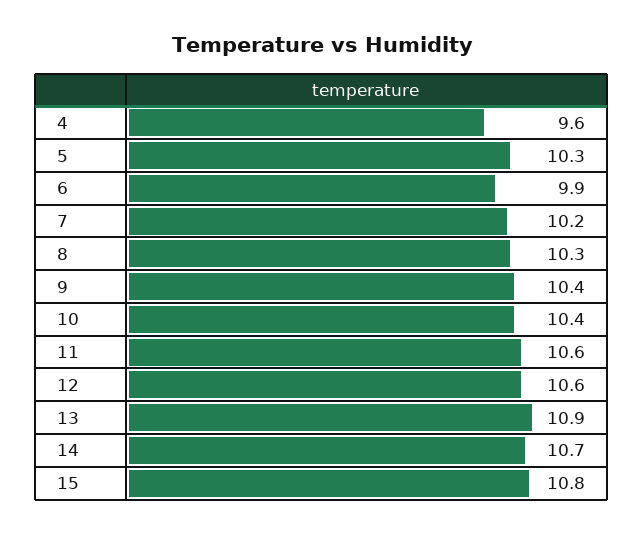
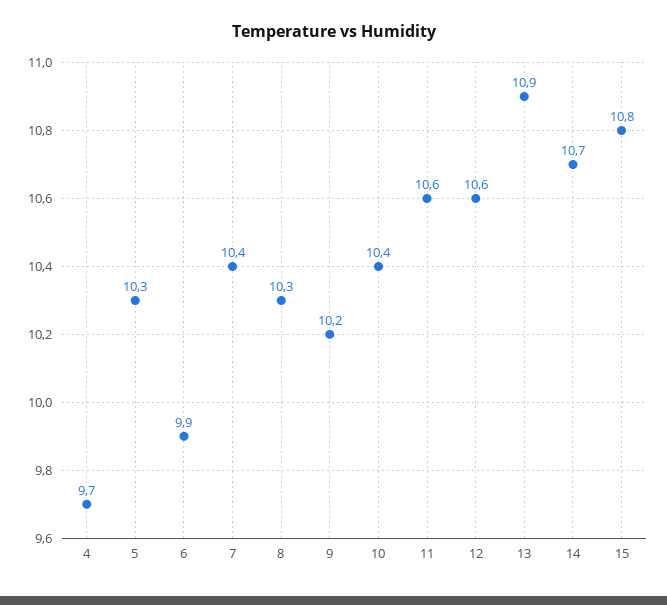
  {
-   "4": 9.6,
+   "4": 9.7,
    "5": 10.3,
    "6": 9.9,
-   "7": 10.2,
+   "7": 10.4,
    "8": 10.3,
-   "9": 10.4,
+   "9": 10.2,
    "10": 10.4,
    "11": 10.6,
    "12": 10.6,
    "13": 10.9,
    "14": 10.7,
    "15": 10.8
  }

